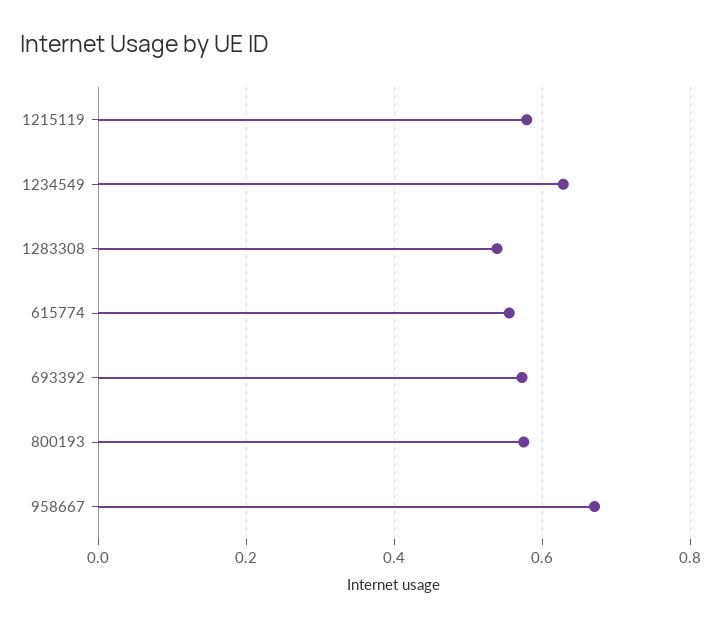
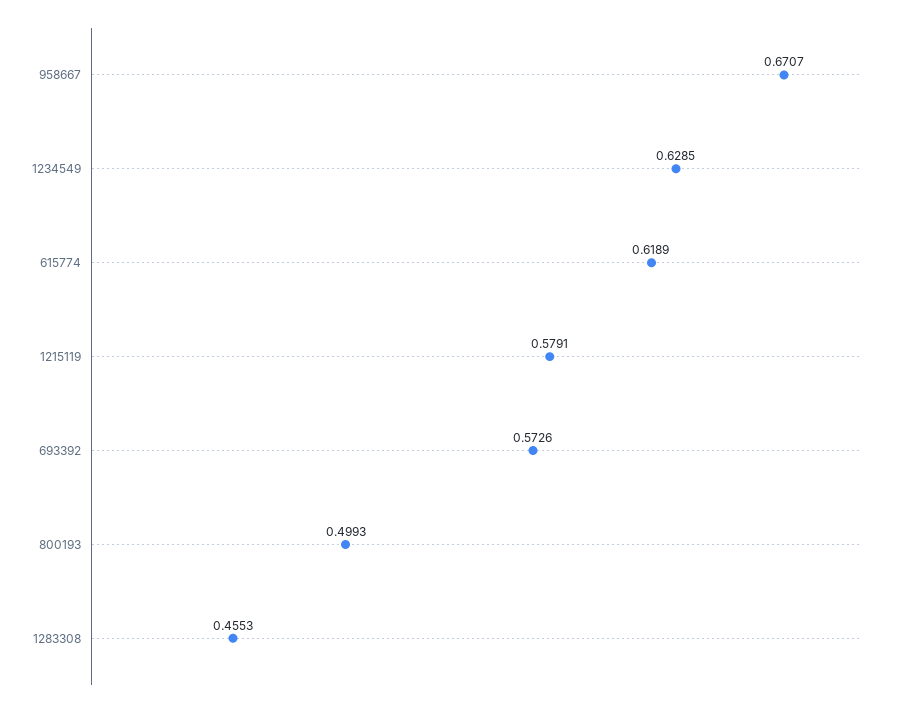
  {
    "1215119": 0.5791,
    "1234549": 0.6285,
-   "1283308": 0.54,
+   "1283308": 0.4553,
-   "615774": 0.56,
+   "615774": 0.6189,
    "693392": 0.5726,
-   "800193": 0.58,
+   "800193": 0.4993,
    "958667": 0.6707
  }

